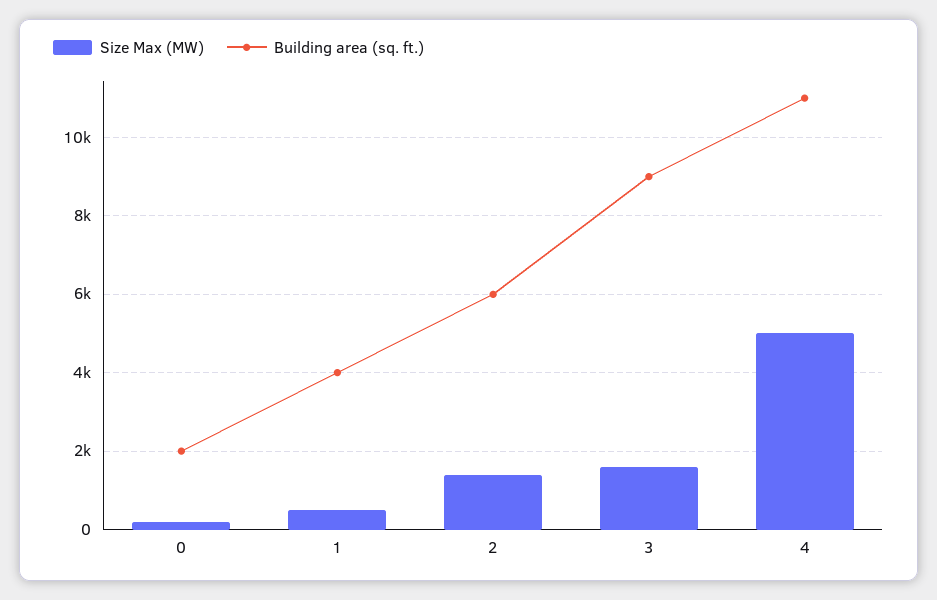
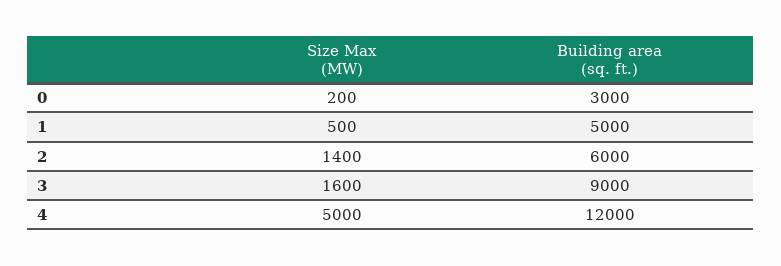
  {
    "Size Max (MW)": {
      "0": 200,
      "1": 500,
      "2": 1400,
      "3": 1600,
      "4": 5000
    },
    "Building area (sq. ft.)": {
-     "0": 2000,
+     "0": 3000,
-     "1": 4000,
+     "1": 5000,
      "2": 6000,
      "3": 9000,
-     "4": 11000
+     "4": 12000
    }
  }

